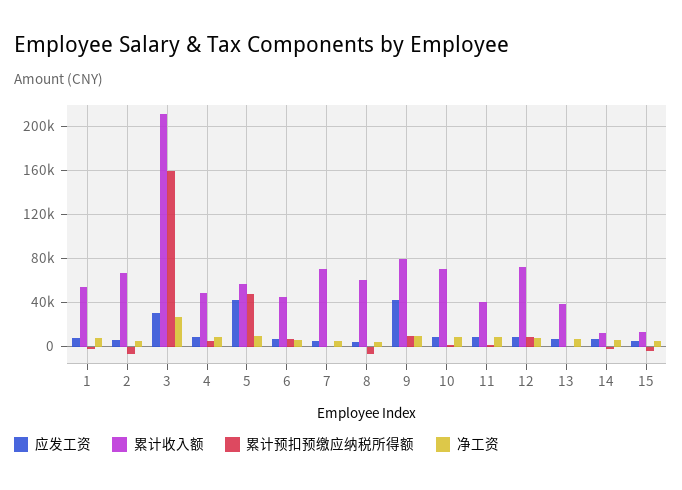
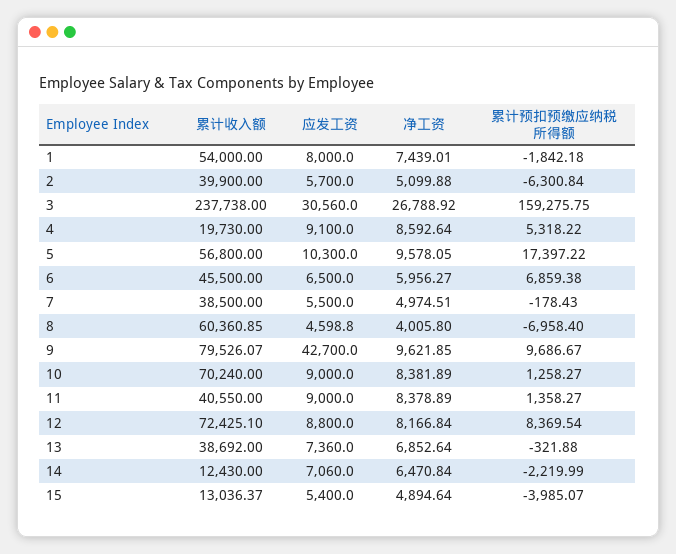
  {
    "应发工资": {
      "1": 8000,
      "2": 5700,
      "3": 30560,
      "4": 9100,
-     "5": 40000,
+     "5": 10300,
      "6": 6500,
      "7": 5500,
      "8": 4598.8,
      "9": 42700,
      "10": 9000,
      "11": 9000,
      "12": 8800,
      "13": 7360,
      "14": 7060,
      "15": 5400
    },
    "累计收入额": {
      "1": 54000,
-     "2": 70000,
+     "2": 39900,
-     "3": 210000,
+     "3": 237738,
-     "4": 50000,
+     "4": 19730,
      "5": 56800,
      "6": 45500,
-     "7": 70000,
+     "7": 38500,
      "8": 60360.85,
      "9": 79526.07,
      "10": 70240,
      "11": 40550,
      "12": 72425.1,
      "13": 38692,
      "14": 12430,
      "15": 13036.37
    },
    "累计预扣预缴应纳税所得额": {
      "1": -1842.18,
      "2": -6300.84,
      "3": 159275.75,
      "4": 5318.22,
-     "5": 50000,
+     "5": 17397.22,
      "6": 6859.38,
      "7": -178.43,
      "8": -6958.4,
      "9": 9686.67,
      "10": 1258.27,
      "11": 1358.27,
      "12": 8369.54,
      "13": -321.88,
      "14": -2219.99,
      "15": -3985.07
    },
    "净工资": {
      "1": 7439.01,
      "2": 5099.88,
      "3": 26788.92,
      "4": 8592.64,
      "5": 9578.05,
      "6": 5956.27,
      "7": 4974.51,
      "8": 4005.8,
      "9": 9621.85,
      "10": 8381.89,
      "11": 8378.89,
      "12": 8166.84,
      "13": 6852.64,
      "14": 6470.84,
      "15": 4894.64
    }
  }

